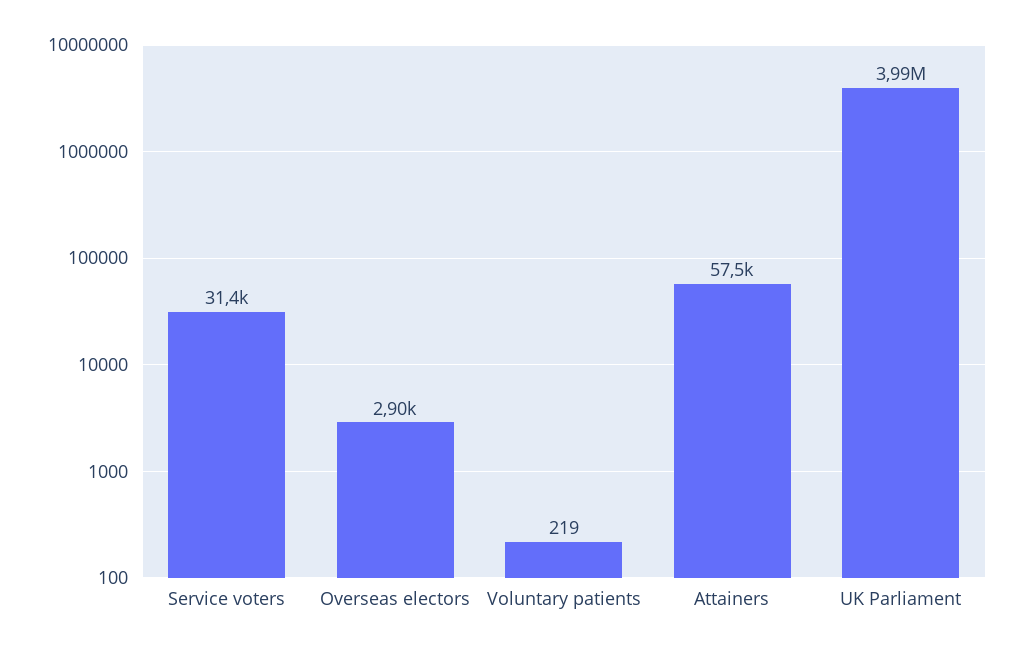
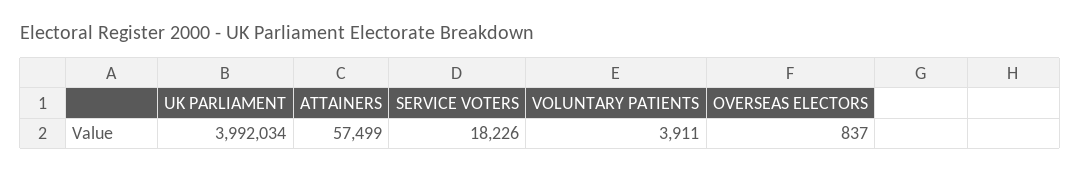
  {
-   "Service voters": 31400,
+   "Service voters": 18226,
-   "Overseas electors": 2900,
+   "Overseas electors": 837,
-   "Voluntary patients": 219,
+   "Voluntary patients": 3911,
    "Attainers": 57499,
    "UK Parliament": 3992034
  }

